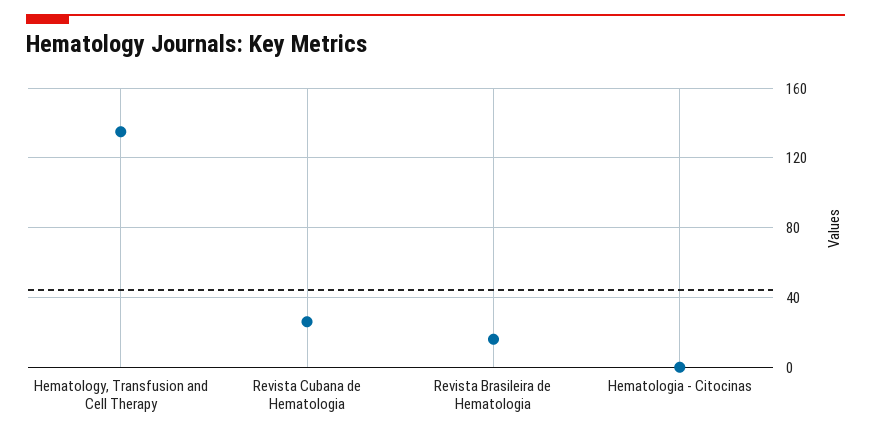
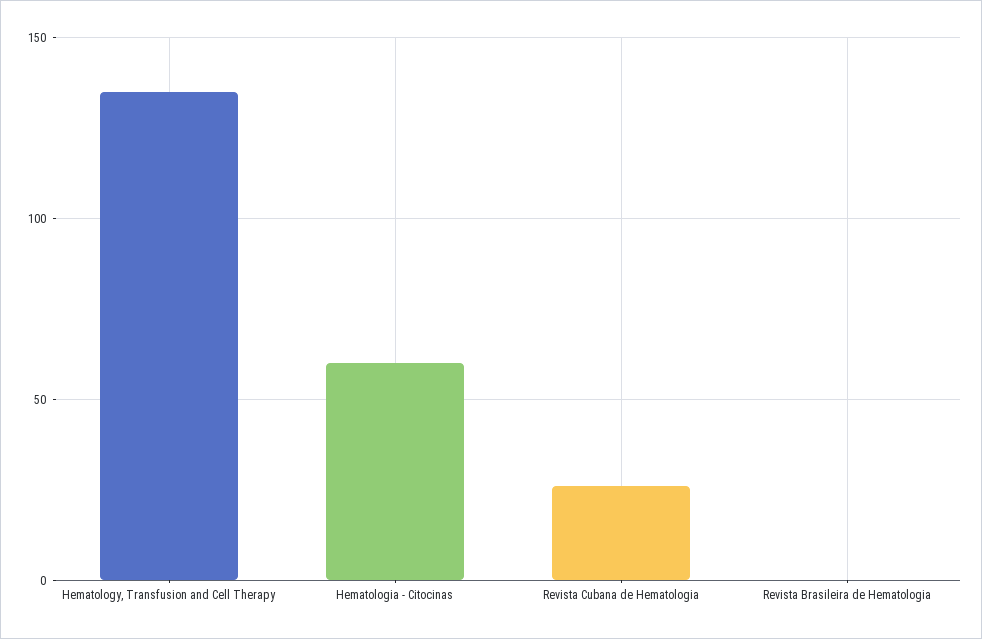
  {
    "Hematology, Transfusion and Cell Therapy": 135,
    "Revista Cubana de Hematologia": 25,
-   "Revista Brasileira de Hematologia": 15,
+   "Revista Brasileira de Hematologia": 0,
-   "Hematologia - Citocinas": 0
+   "Hematologia - Citocinas": 60
  }

